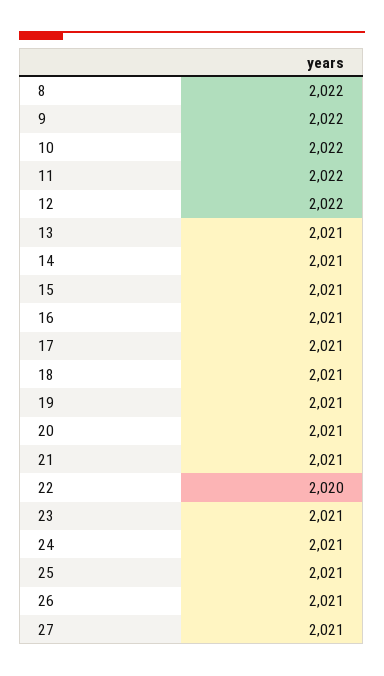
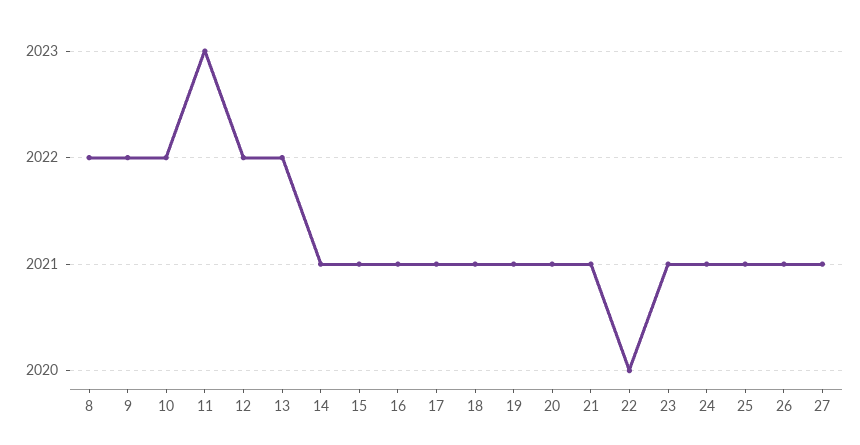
  {
    "8": 2022,
    "9": 2022,
    "10": 2022,
-   "11": 2022,
+   "11": 2023,
    "12": 2022,
-   "13": 2021,
+   "13": 2022,
    "14": 2021,
    "15": 2021,
    "16": 2021,
    "17": 2021,
    "18": 2021,
    "19": 2021,
    "20": 2021,
    "21": 2021,
    "22": 2020,
    "23": 2021,
    "24": 2021,
    "25": 2021,
    "26": 2021,
    "27": 2021
  }

